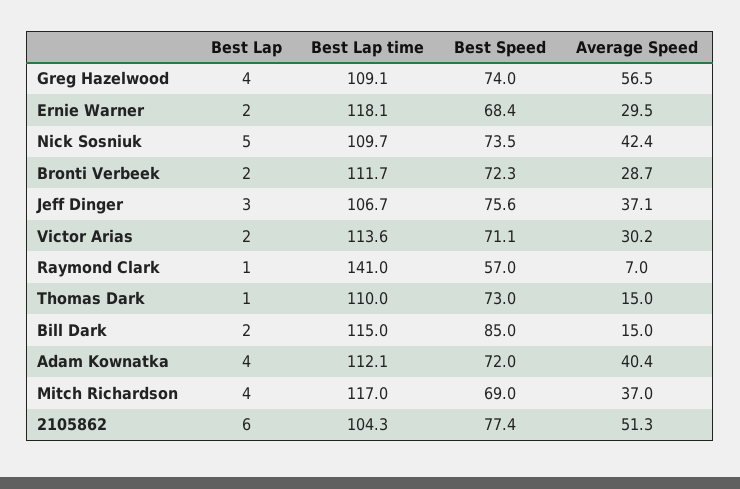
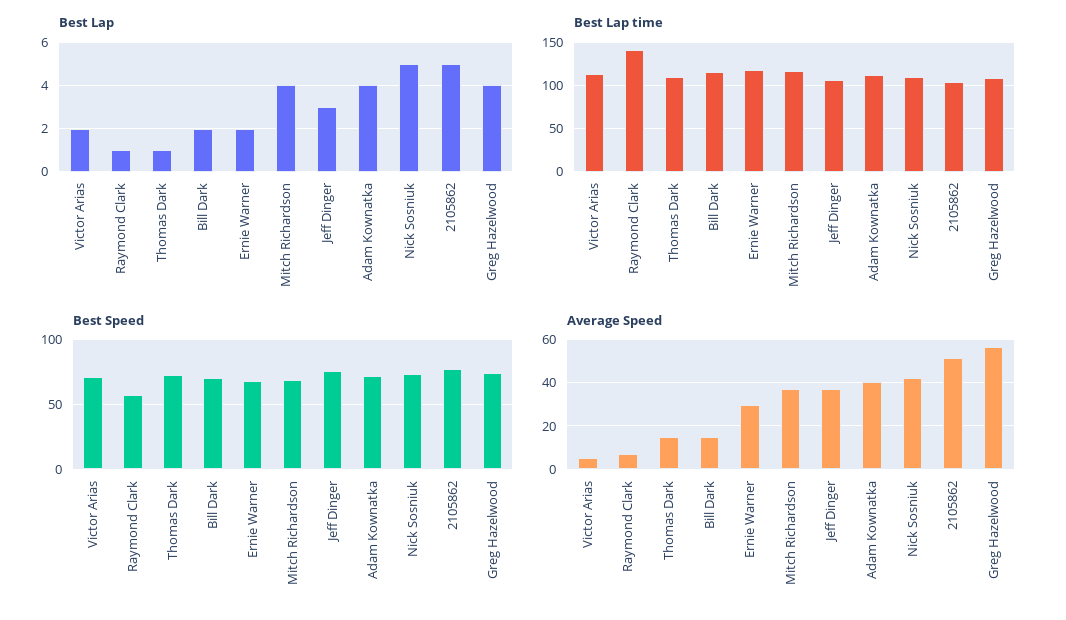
  {
    "Best Lap": {
      "Greg Hazelwood": 4,
      "Ernie Warner": 2,
      "Nick Sosniuk": 5,
-     "Bronti Verbeek": 2,
      "Jeff Dinger": 3,
      "Victor Arias": 2,
      "Raymond Clark": 1,
      "Thomas Dark": 1,
      "Bill Dark": 2,
      "Adam Kownatka": 4,
      "Mitch Richardson": 4,
-     "2105862": 6
+     "2105862": 5
    },
    "Best Lap time": {
      "Greg Hazelwood": 109.1,
      "Ernie Warner": 118.1,
      "Nick Sosniuk": 109.7,
-     "Bronti Verbeek": 111.7,
      "Jeff Dinger": 106.7,
      "Victor Arias": 113.6,
      "Raymond Clark": 141,
      "Thomas Dark": 110,
      "Bill Dark": 115,
      "Adam Kownatka": 112.1,
      "Mitch Richardson": 117,
      "2105862": 104.3
    },
    "Best Speed": {
      "Greg Hazelwood": 74,
      "Ernie Warner": 68.4,
      "Nick Sosniuk": 73.5,
-     "Bronti Verbeek": 72.3,
      "Jeff Dinger": 75.6,
      "Victor Arias": 71.1,
      "Raymond Clark": 57,
      "Thomas Dark": 73,
-     "Bill Dark": 85,
+     "Bill Dark": 70,
      "Adam Kownatka": 72,
      "Mitch Richardson": 69,
      "2105862": 77.4
    },
    "Average Speed": {
      "Greg Hazelwood": 56.5,
      "Ernie Warner": 29.5,
      "Nick Sosniuk": 42.4,
-     "Bronti Verbeek": 28.7,
      "Jeff Dinger": 37.1,
-     "Victor Arias": 30.2,
+     "Victor Arias": 5,
      "Raymond Clark": 7,
      "Thomas Dark": 15,
      "Bill Dark": 15,
      "Adam Kownatka": 40.4,
      "Mitch Richardson": 37,
      "2105862": 51.3
    }
  }

